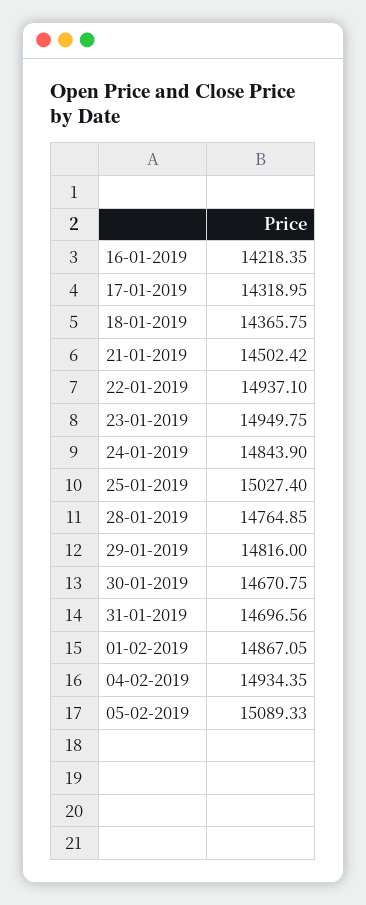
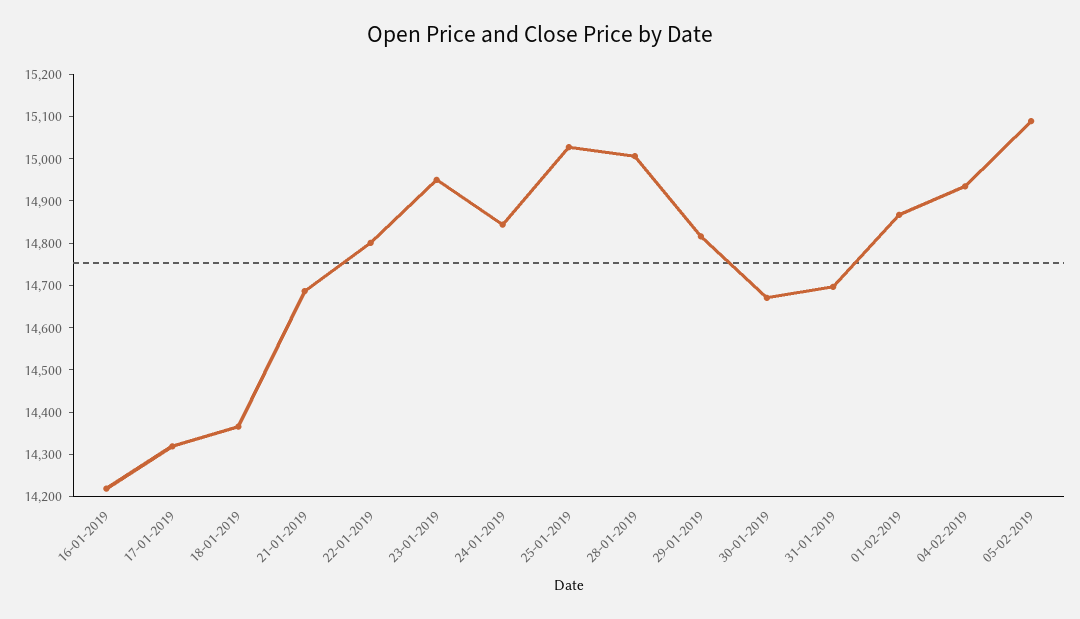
  {
    "16-01-2019": 14218.35,
    "17-01-2019": 14318.95,
    "18-01-2019": 14365.75,
-   "21-01-2019": 14502.42,
+   "21-01-2019": 14680,
-   "22-01-2019": 14937.1,
+   "22-01-2019": 14800,
    "23-01-2019": 14949.75,
    "24-01-2019": 14843.9,
    "25-01-2019": 15027.4,
-   "28-01-2019": 14764.85,
+   "28-01-2019": 15000,
    "29-01-2019": 14816,
    "30-01-2019": 14670.75,
    "31-01-2019": 14696.56,
    "01-02-2019": 14867.05,
    "04-02-2019": 14934.35,
    "05-02-2019": 15089.33
  }

